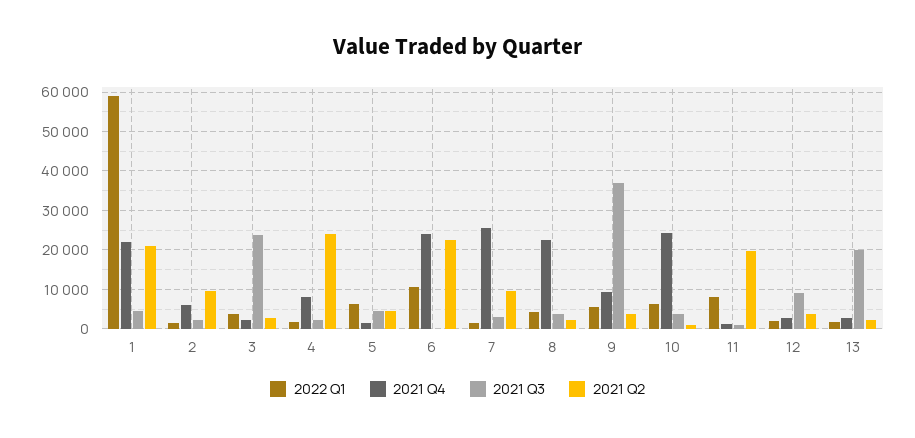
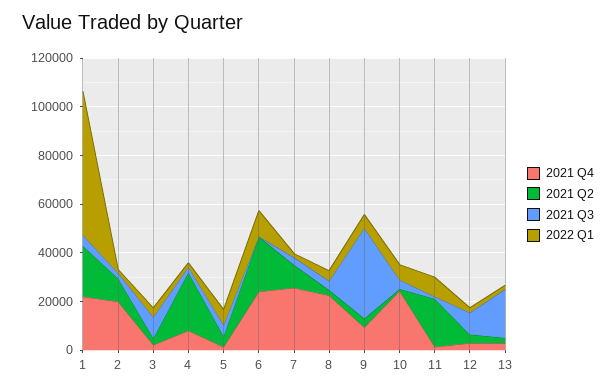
  {
    "2022 Q1": {
      "1": 58000,
      "2": 2000,
      "3": 4000,
      "4": 2000,
      "5": 6000,
      "6": 10000,
      "7": 2000,
      "8": 4000,
      "9": 6000,
      "10": 6000,
      "11": 8000,
      "12": 2000,
      "13": 2000
    },
    "2021 Q4": {
      "1": 22000,
-     "2": 6000,
+     "2": 20000,
      "3": 2000,
      "4": 8000,
      "5": 2000,
      "6": 24000,
      "7": 26000,
      "8": 22000,
      "9": 10000,
      "10": 24000,
      "11": 2000,
      "12": 2000,
      "13": 2000
    },
    "2021 Q3": {
      "1": 4000,
      "2": 2000,
-     "3": 24000,
+     "3": 10000,
      "4": 2000,
      "5": 4000,
      "6": 0,
      "7": 4000,
      "8": 4000,
      "9": 38000,
      "10": 4000,
      "11": 0,
      "12": 8000,
      "13": 20000
    },
    "2021 Q2": {
      "1": 20000,
      "2": 10000,
      "3": 2000,
      "4": 24000,
      "5": 4000,
      "6": 22000,
      "7": 10000,
      "8": 2000,
      "9": 4000,
      "10": 0,
      "11": 20000,
      "12": 4000,
      "13": 2000
    }
  }

